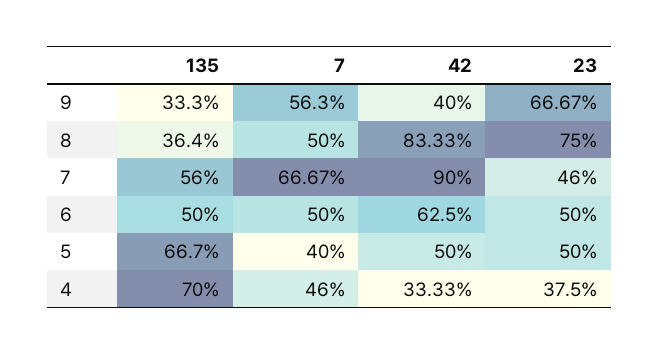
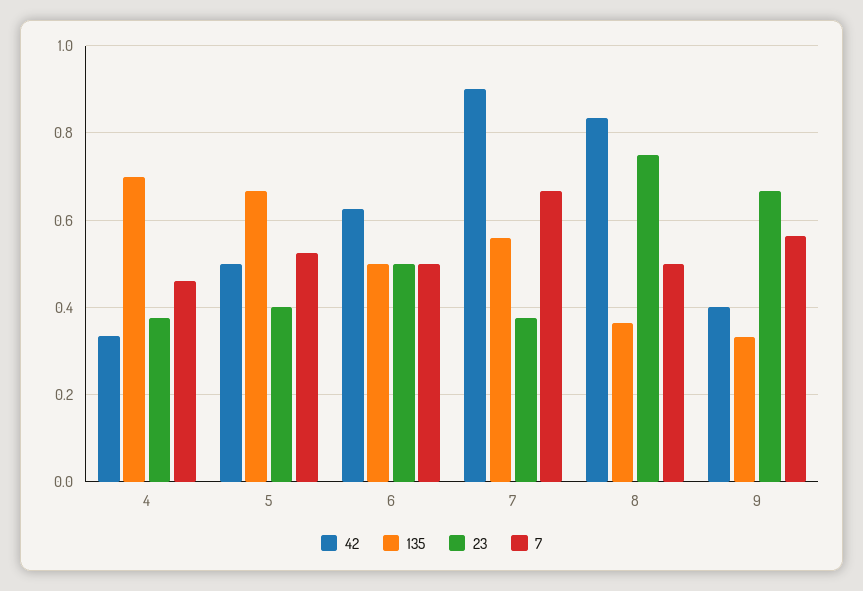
  {
    "135": {
      "9": 0.333,
      "8": 0.364,
      "7": 0.56,
      "6": 0.5,
      "5": 0.667,
      "4": 0.7
    },
    "7": {
      "9": 0.563,
      "8": 0.5,
      "7": 0.6667,
      "6": 0.5,
-     "5": 0.4,
+     "5": 0.52,
      "4": 0.46
    },
    "42": {
      "9": 0.4,
      "8": 0.8333,
      "7": 0.9,
      "6": 0.625,
      "5": 0.5,
      "4": 0.3333
    },
    "23": {
      "9": 0.6667,
      "8": 0.75,
-     "7": 0.46,
+     "7": 0.38,
      "6": 0.5,
-     "5": 0.5,
+     "5": 0.4,
      "4": 0.375
    }
  }

